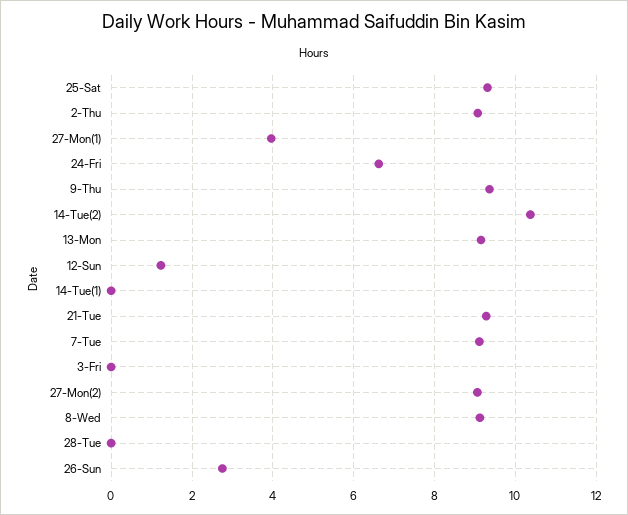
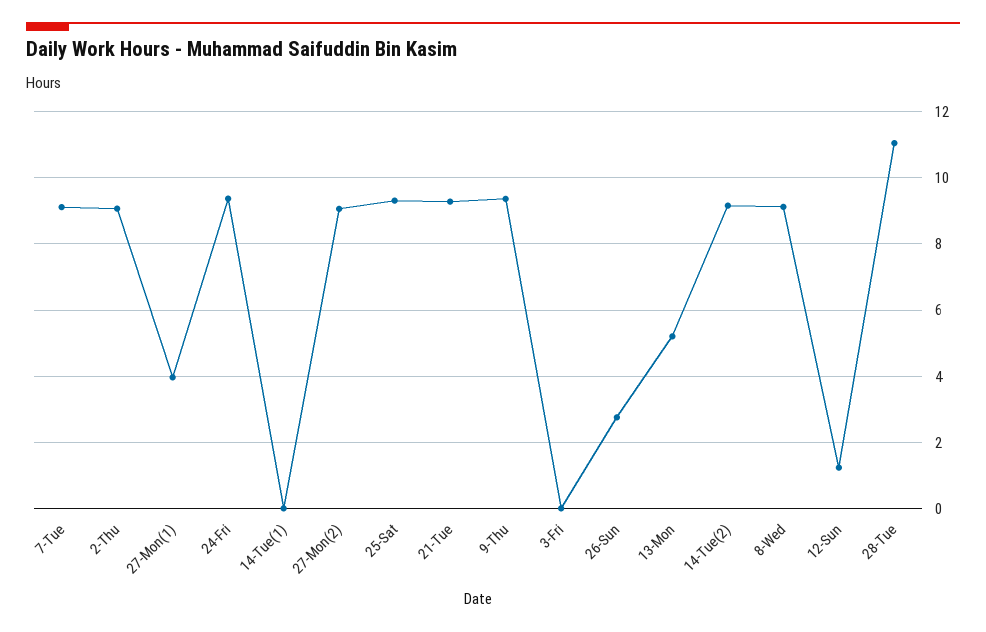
  {
    "25-Sat": 9.4,
    "2-Thu": 9,
    "27-Mon(1)": 4,
-   "24-Fri": 6.6,
+   "24-Fri": 9.4,
    "9-Thu": 9.4,
-   "14-Tue(2)": 10.4,
+   "14-Tue(2)": 9.2,
-   "13-Mon": 9.2,
+   "13-Mon": 5.2,
    "12-Sun": 1.2,
    "14-Tue(1)": 0,
    "21-Tue": 9.2,
    "7-Tue": 9.2,
    "3-Fri": 0,
    "27-Mon(2)": 9,
    "8-Wed": 9.2,
-   "28-Tue": 0,
+   "28-Tue": 11,
    "26-Sun": 2.8
  }

